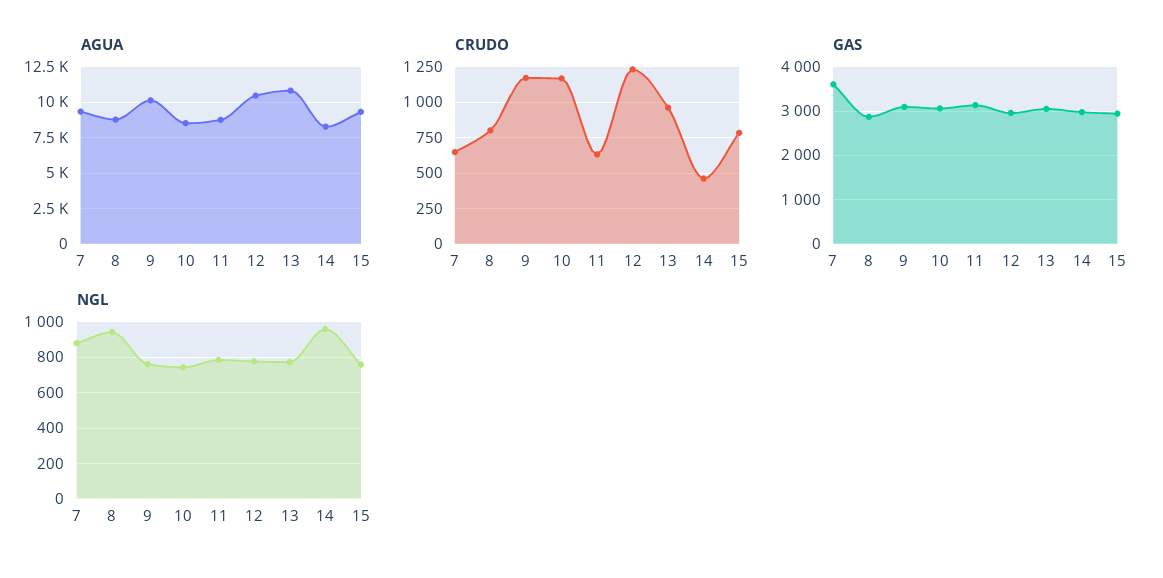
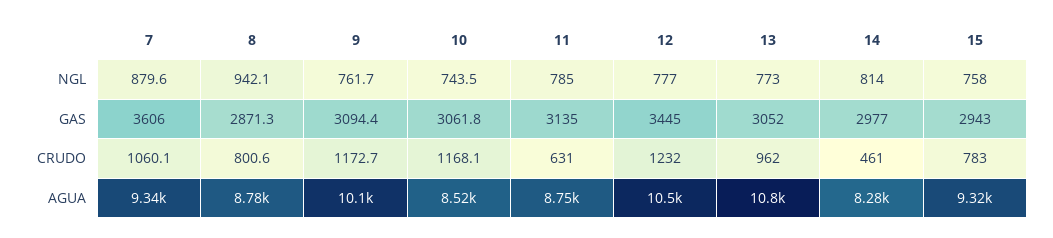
  {
    "AGUA": {
      "7": 9340,
      "8": 8780,
      "9": 10100,
      "10": 8520,
      "11": 8750,
      "12": 10500,
      "13": 10800,
      "14": 8280,
      "15": 9320
    },
    "CRUDO": {
-     "7": 650,
+     "7": 1060.1,
      "8": 800.6,
      "9": 1172.7,
      "10": 1168.1,
      "11": 631,
      "12": 1232,
      "13": 962,
      "14": 461,
      "15": 783
    },
    "GAS": {
      "7": 3606,
      "8": 2871.3,
      "9": 3094.4,
      "10": 3061.8,
      "11": 3135,
-     "12": 3000,
+     "12": 3445,
      "13": 3052,
      "14": 2977,
      "15": 2943
    },
    "NGL": {
      "7": 879.6,
      "8": 942.1,
      "9": 761.7,
      "10": 743.5,
      "11": 785,
      "12": 777,
      "13": 773,
-     "14": 950,
+     "14": 814,
      "15": 758
    }
  }

